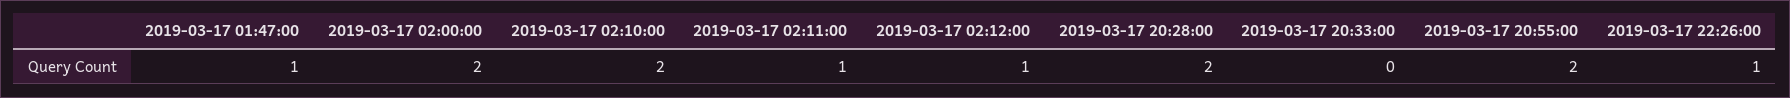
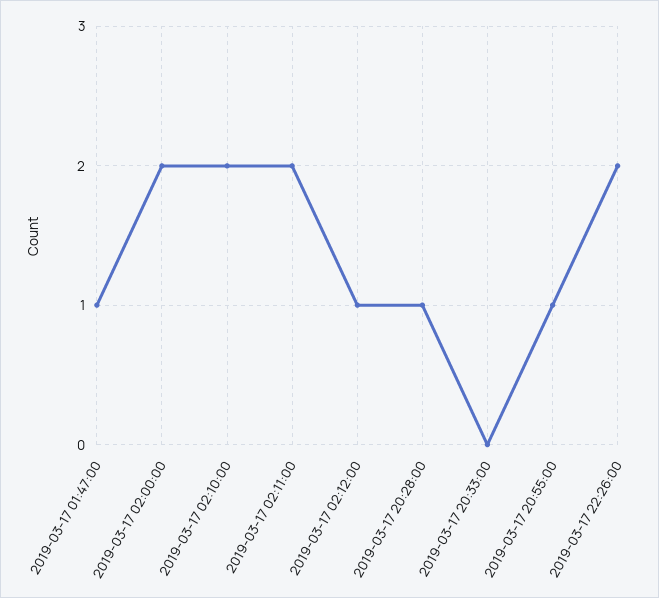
  {
    "2019-03-17 01:47:00": 1,
    "2019-03-17 02:00:00": 2,
    "2019-03-17 02:10:00": 2,
-   "2019-03-17 02:11:00": 1,
+   "2019-03-17 02:11:00": 2,
    "2019-03-17 02:12:00": 1,
-   "2019-03-17 20:28:00": 2,
+   "2019-03-17 20:28:00": 1,
    "2019-03-17 20:33:00": 0,
-   "2019-03-17 20:55:00": 2,
+   "2019-03-17 20:55:00": 1,
-   "2019-03-17 22:26:00": 1
+   "2019-03-17 22:26:00": 2
  }

